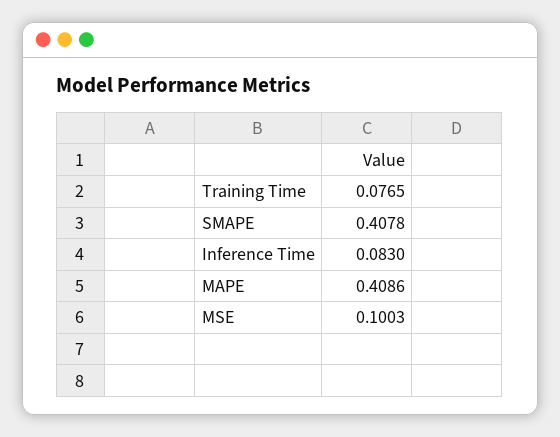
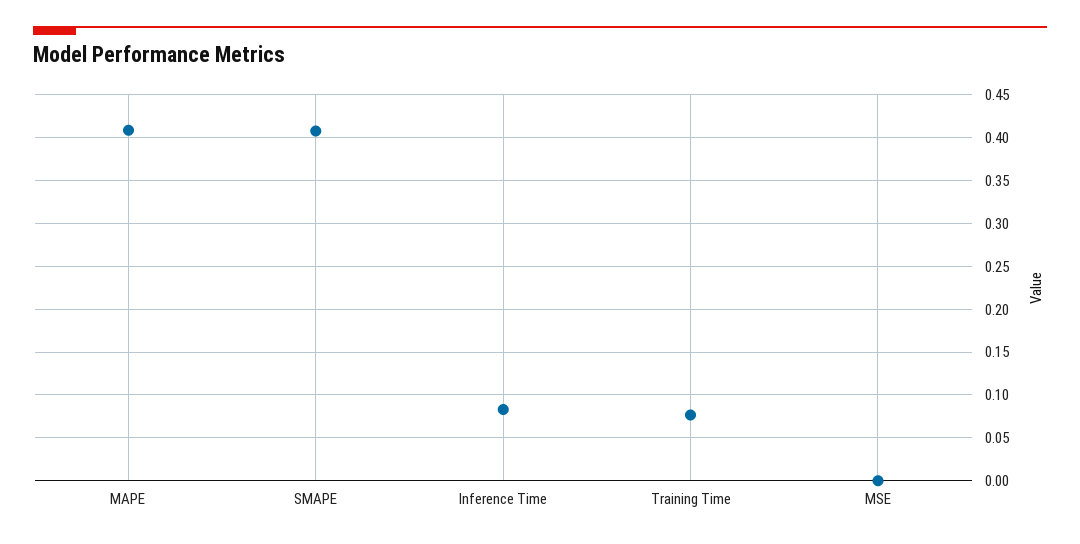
  {
    "Training Time": 0.0765,
    "SMAPE": 0.4078,
    "Inference Time": 0.083,
    "MAPE": 0.4086,
-   "MSE": 0.1003
+   "MSE": 0
  }

